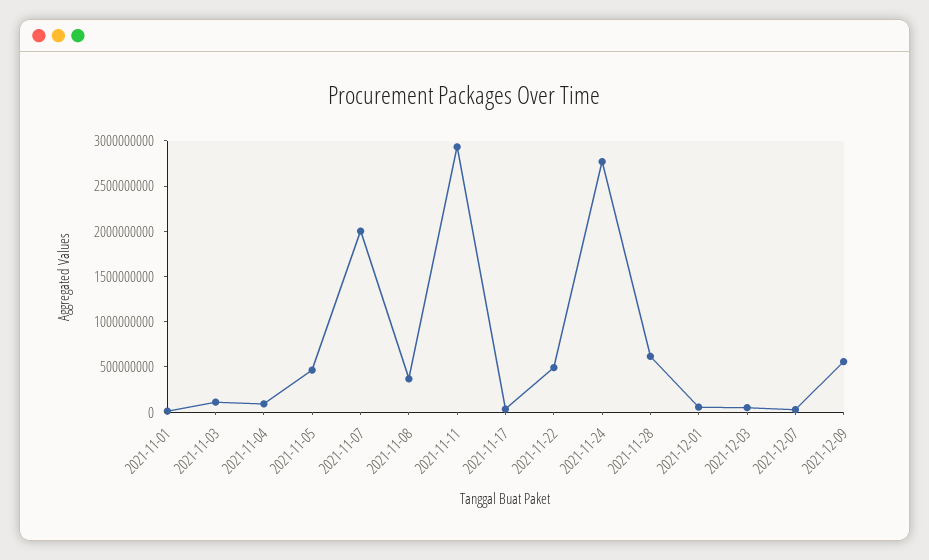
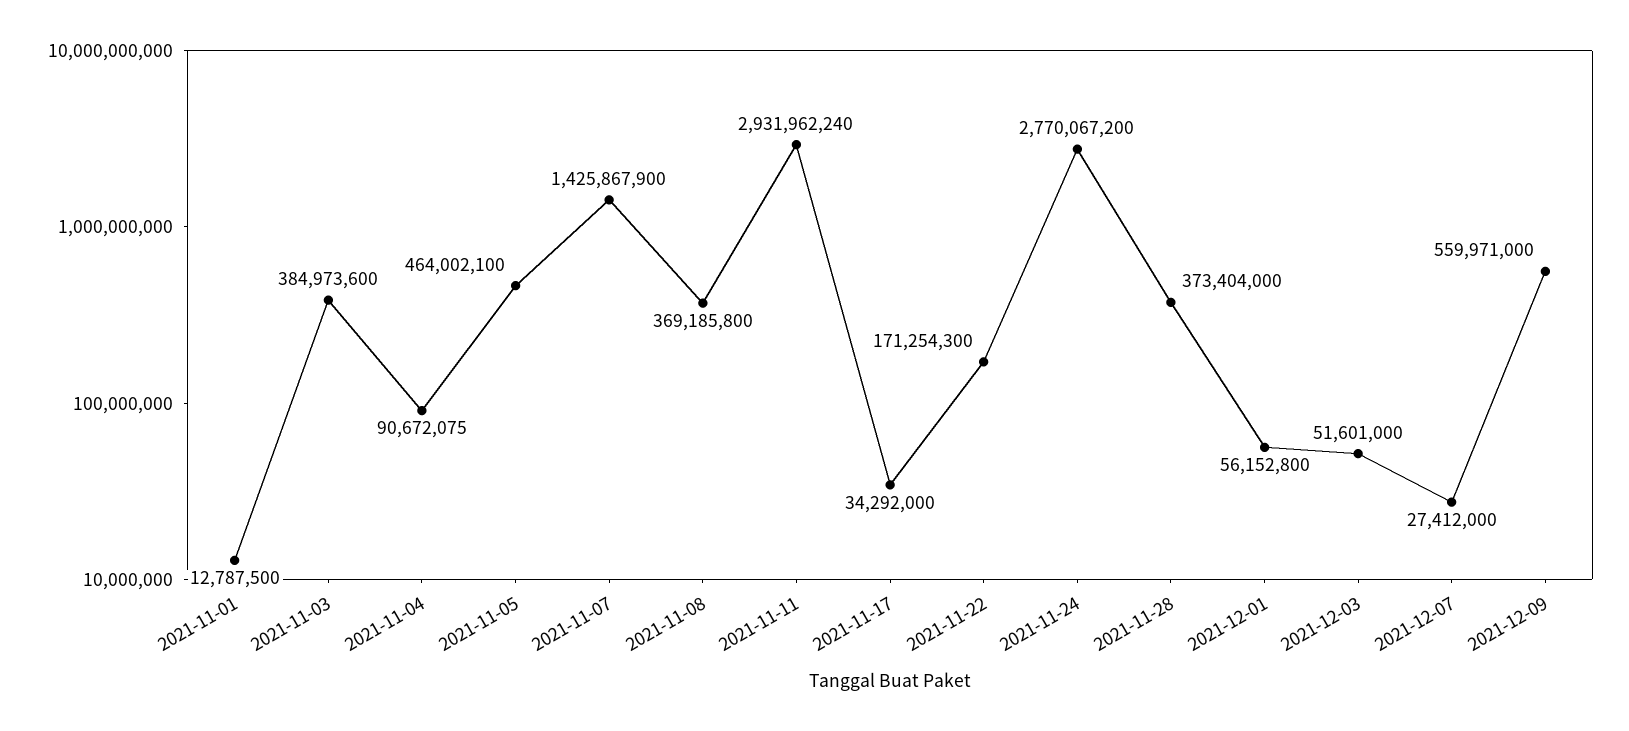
  {
    "2021-11-01": 12787500,
-   "2021-11-03": 100000000,
+   "2021-11-03": 384973600,
    "2021-11-04": 90672075,
    "2021-11-05": 464002100,
-   "2021-11-07": 2000000000,
+   "2021-11-07": 1425867900,
    "2021-11-08": 369185800,
    "2021-11-11": 2931962240,
    "2021-11-17": 34292000,
-   "2021-11-22": 500000000,
+   "2021-11-22": 171254300,
    "2021-11-24": 2770067200,
-   "2021-11-28": 600000000,
+   "2021-11-28": 373404000,
    "2021-12-01": 56152800,
    "2021-12-03": 51601000,
    "2021-12-07": 27412000,
    "2021-12-09": 559971000
  }

